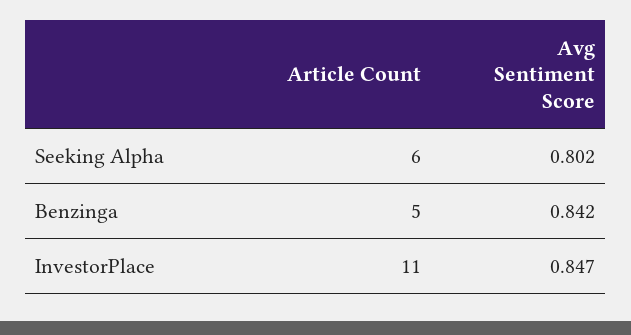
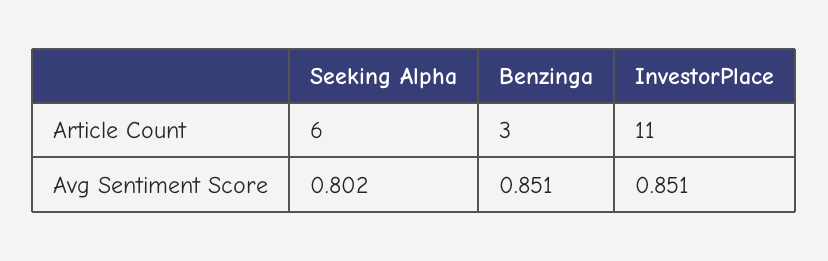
  {
    "Article Count": {
      "Seeking Alpha": 6,
-     "Benzinga": 5,
+     "Benzinga": 3,
      "InvestorPlace": 11
    },
    "Avg Sentiment Score": {
      "Seeking Alpha": 0.802,
-     "Benzinga": 0.842,
+     "Benzinga": 0.851,
-     "InvestorPlace": 0.847
+     "InvestorPlace": 0.851
    }
  }

